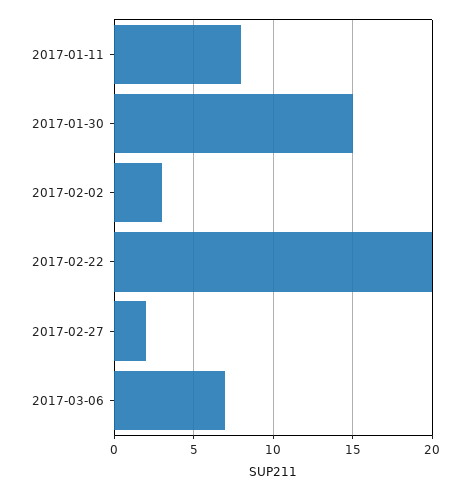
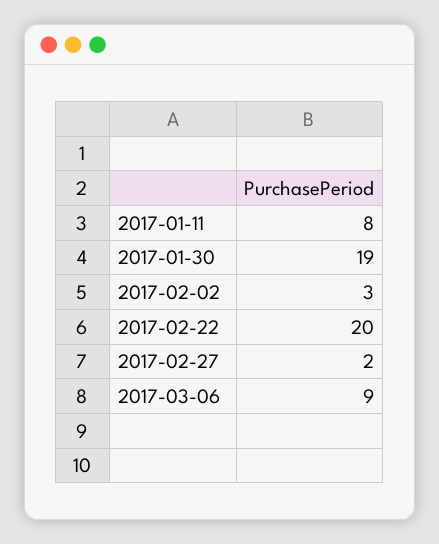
  {
    "2017-01-11": 8,
-   "2017-01-30": 15,
+   "2017-01-30": 19,
    "2017-02-02": 3,
    "2017-02-22": 20,
    "2017-02-27": 2,
-   "2017-03-06": 7
+   "2017-03-06": 9
  }

